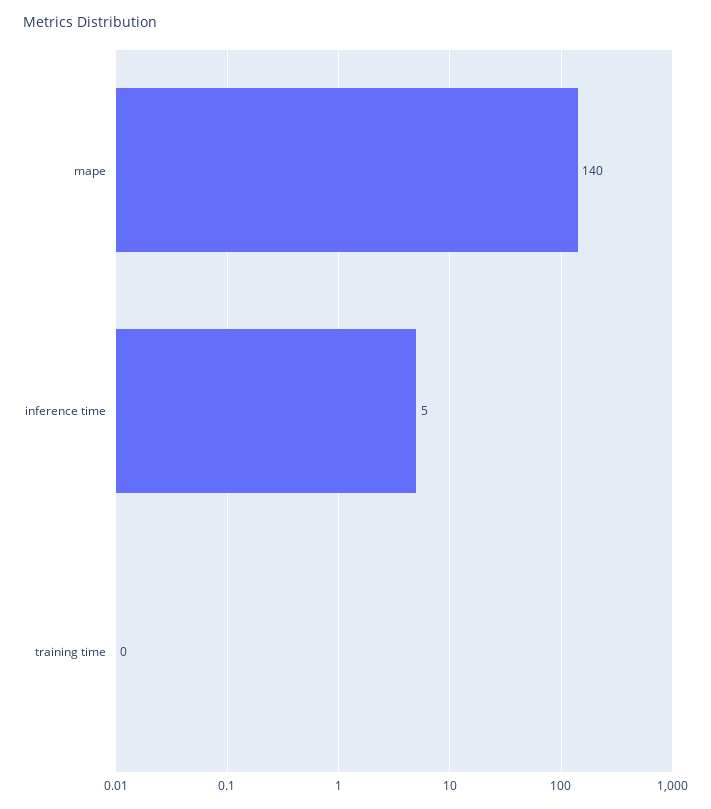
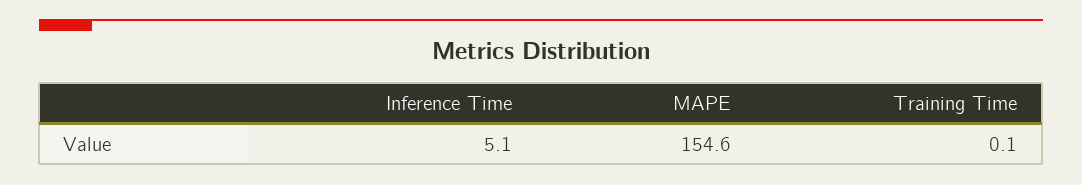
  {
-   "mape": 140,
+   "mape": 154.6,
    "inference time": 5.1,
    "training time": 0.1
  }

